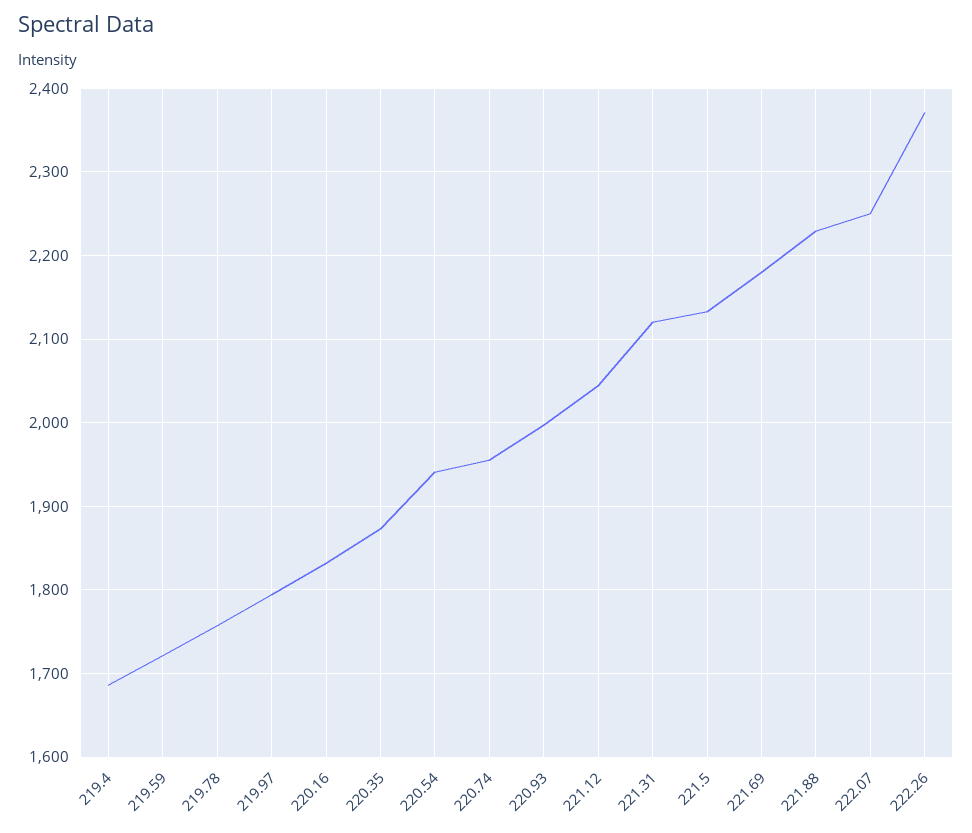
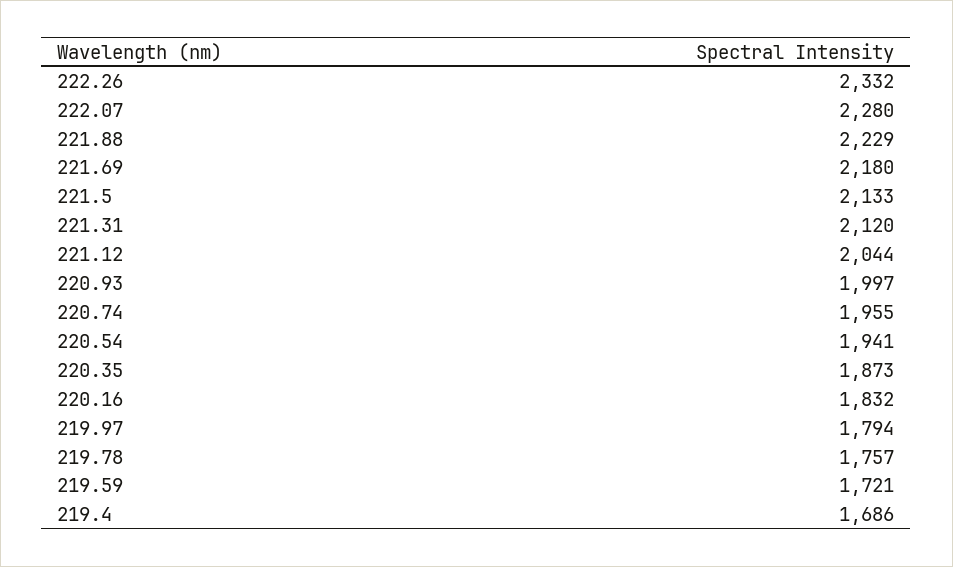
  {
    "219.4": 1686,
    "219.59": 1721,
    "219.78": 1757,
    "219.97": 1794,
    "220.16": 1832,
    "220.35": 1873,
    "220.54": 1941,
    "220.74": 1955,
    "220.93": 1997,
    "221.12": 2044,
    "221.31": 2120,
    "221.5": 2133,
    "221.69": 2180,
    "221.88": 2229,
-   "222.07": 2250,
+   "222.07": 2280,
-   "222.26": 2370
+   "222.26": 2332
  }

